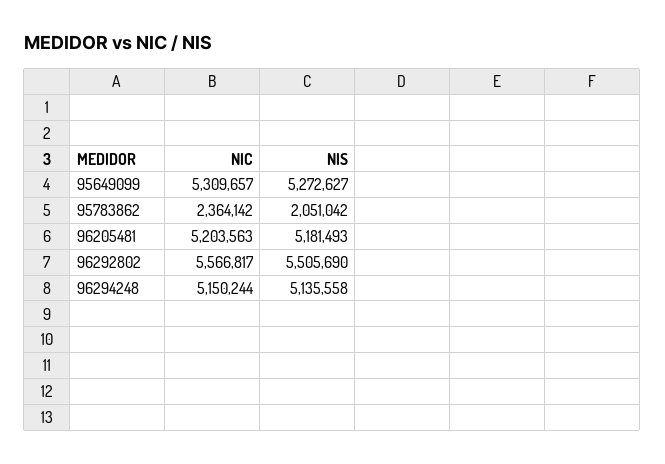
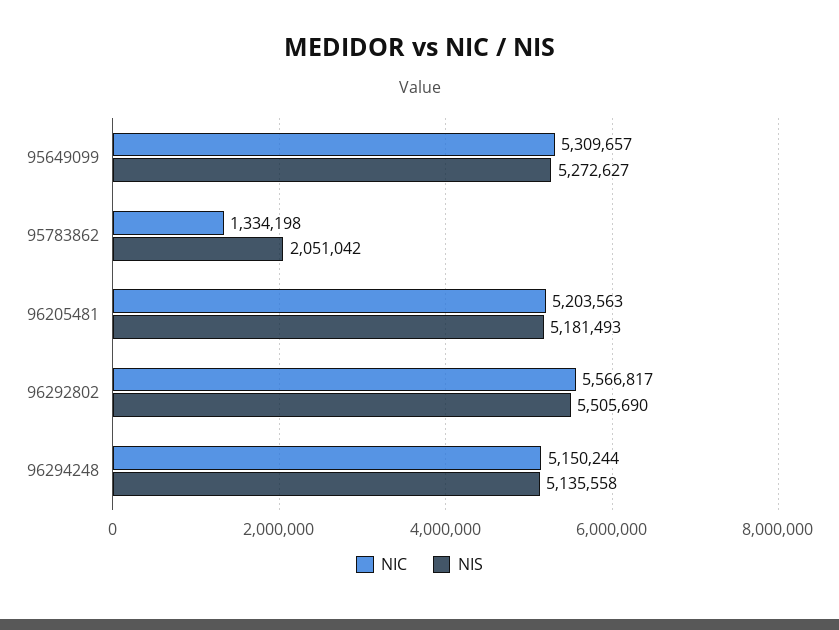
  {
    "NIC": {
      "95649099": 5309657,
-     "95783862": 2364142,
+     "95783862": 1334198,
      "96205481": 5203563,
      "96292802": 5566817,
      "96294248": 5150244
    },
    "NIS": {
      "95649099": 5272627,
      "95783862": 2051042,
      "96205481": 5181493,
      "96292802": 5505690,
      "96294248": 5135558
    }
  }

